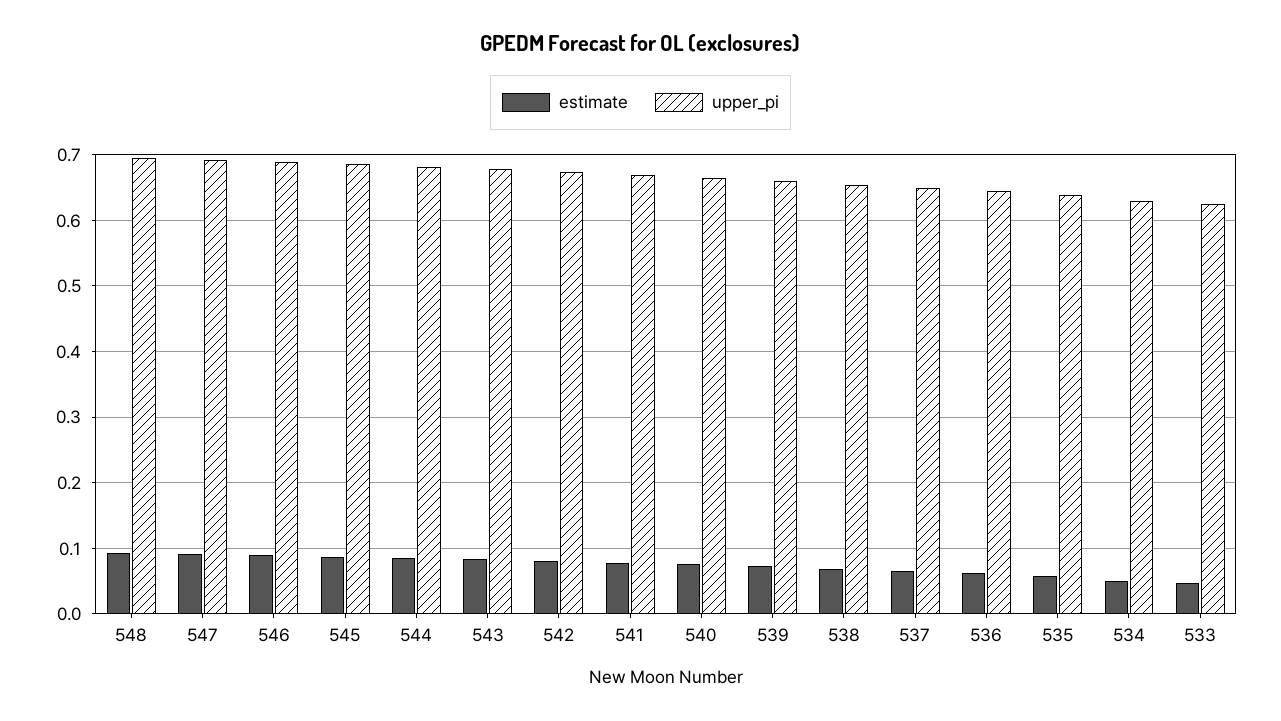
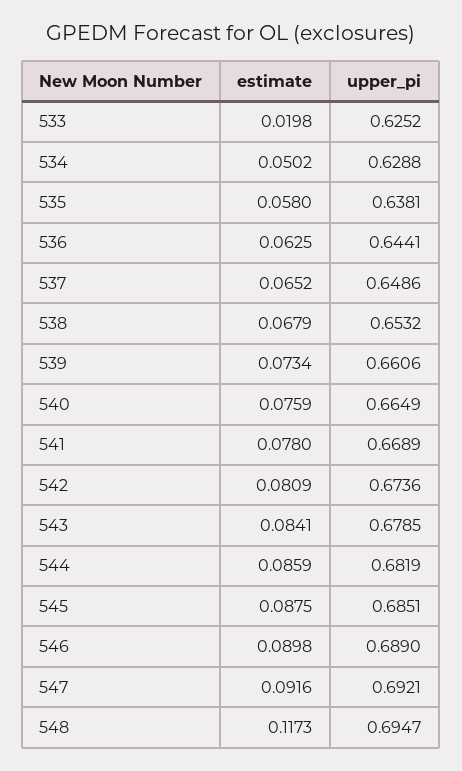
  {
    "estimate": {
-     "548": 0.09,
+     "548": 0.1173,
      "547": 0.0916,
      "546": 0.0898,
      "545": 0.0875,
      "544": 0.0859,
      "543": 0.0841,
      "542": 0.0809,
      "541": 0.078,
      "540": 0.0759,
      "539": 0.0734,
      "538": 0.0679,
      "537": 0.0652,
      "536": 0.0625,
      "535": 0.058,
      "534": 0.0502,
-     "533": 0.05
+     "533": 0.0198
    },
    "upper_pi": {
      "548": 0.6947,
      "547": 0.6921,
      "546": 0.689,
      "545": 0.6851,
      "544": 0.6819,
      "543": 0.6785,
      "542": 0.6736,
      "541": 0.6689,
      "540": 0.6649,
      "539": 0.6606,
      "538": 0.6532,
      "537": 0.6486,
      "536": 0.6441,
      "535": 0.6381,
      "534": 0.6288,
      "533": 0.6252
    }
  }

